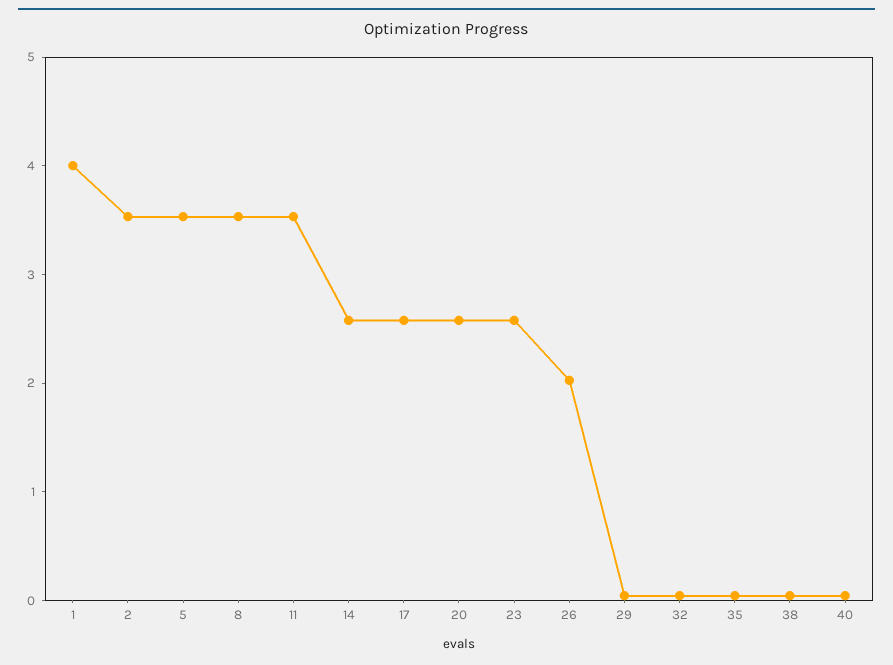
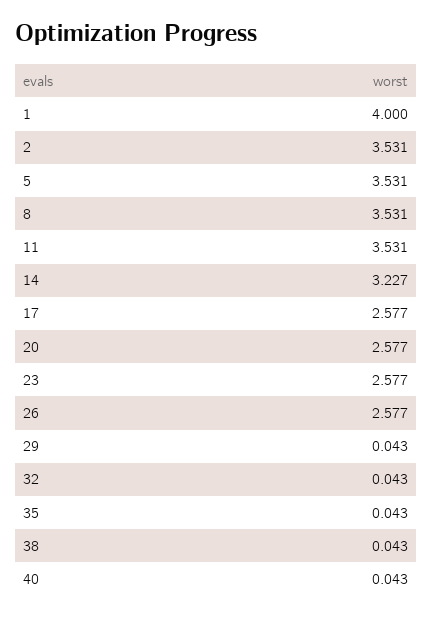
  {
    "1": 4,
    "2": 3.531,
    "5": 3.531,
    "8": 3.531,
    "11": 3.531,
-   "14": 2.6,
+   "14": 3.227,
    "17": 2.577,
    "20": 2.577,
    "23": 2.577,
-   "26": 2,
+   "26": 2.577,
    "29": 0.043,
    "32": 0.043,
    "35": 0.043,
    "38": 0.043,
    "40": 0.043
  }

